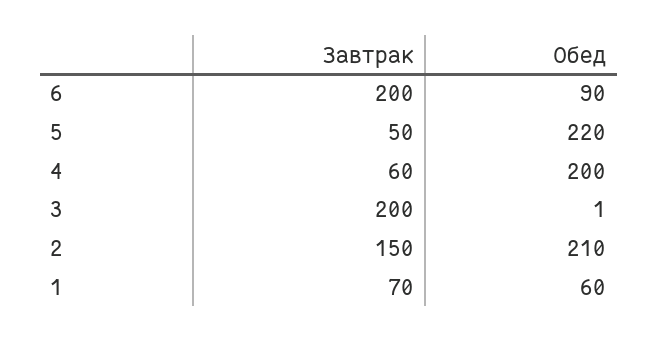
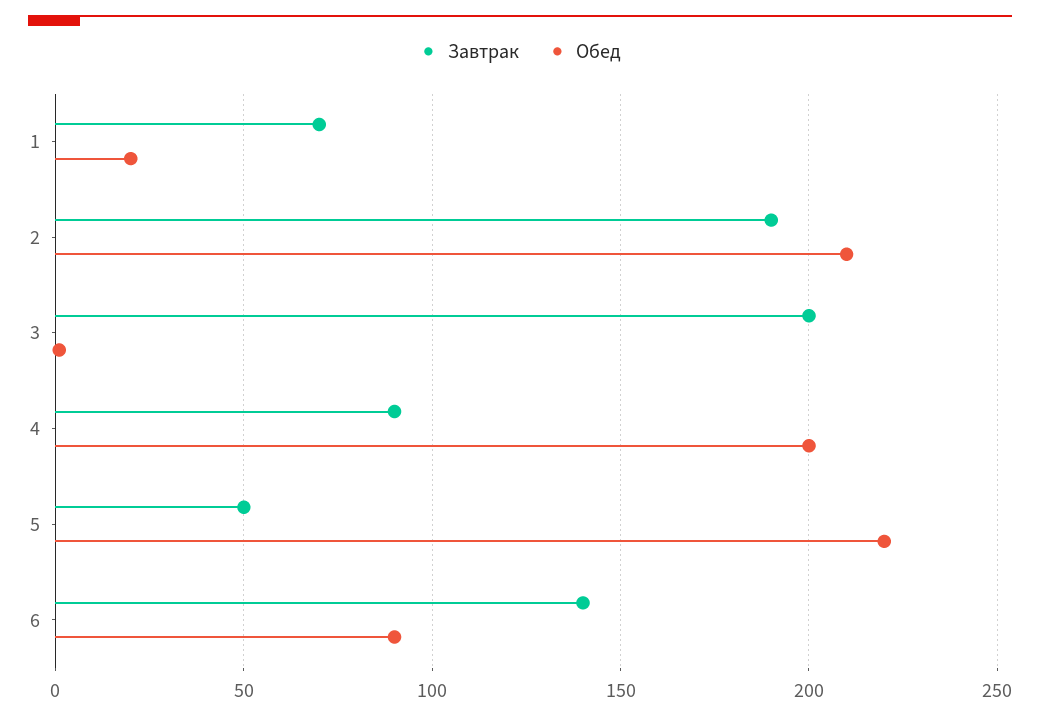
  {
    "Завтрак": {
-     "6": 200,
+     "6": 140,
      "5": 50,
-     "4": 60,
+     "4": 90,
      "3": 200,
-     "2": 150,
+     "2": 190,
      "1": 70
    },
    "Обед": {
      "6": 90,
      "5": 220,
      "4": 200,
      "3": 1,
      "2": 210,
-     "1": 60
+     "1": 20
    }
  }

